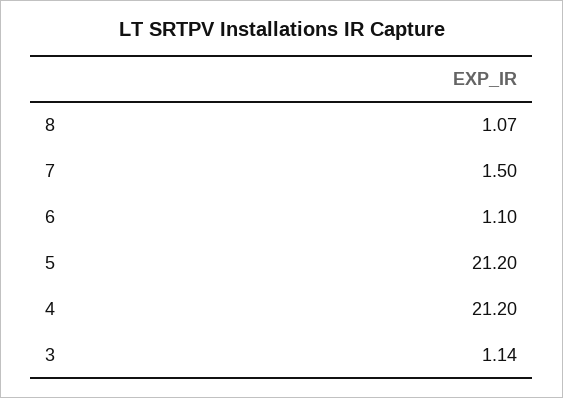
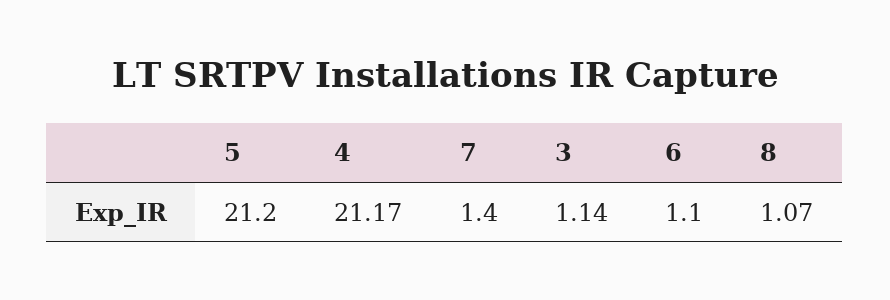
  {
    "8": 1.07,
-   "7": 1.5,
+   "7": 1.4,
    "6": 1.1,
    "5": 21.2,
-   "4": 21.2,
+   "4": 21.17,
    "3": 1.14
  }

